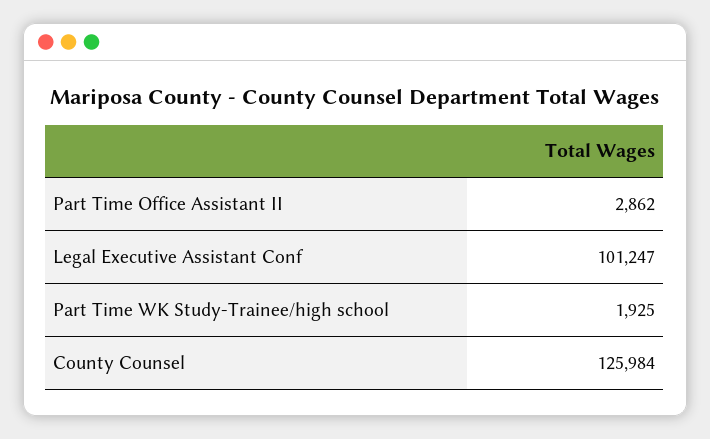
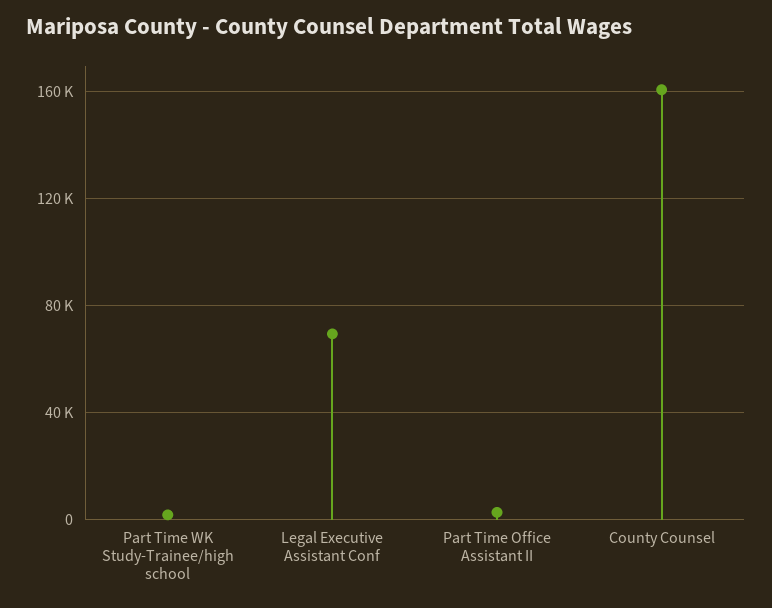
  {
    "Part Time Office Assistant II": 2862,
-   "Legal Executive Assistant Conf": 101247,
+   "Legal Executive Assistant Conf": 70000,
    "Part Time WK Study-Trainee/high school": 1925,
-   "County Counsel": 125984
+   "County Counsel": 160000
  }

